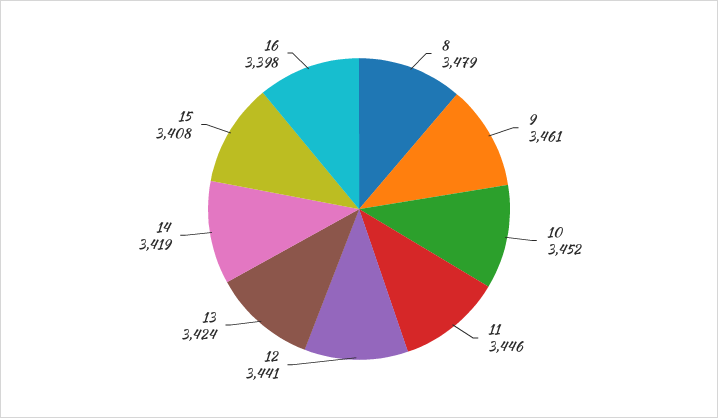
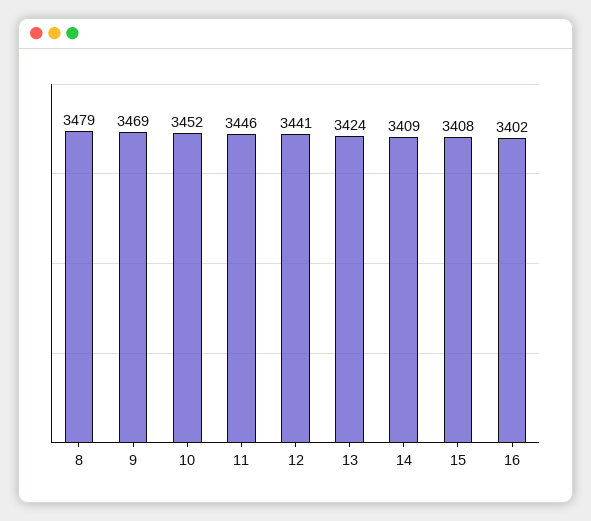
  {
    "8": 3479,
-   "9": 3461,
+   "9": 3469,
    "10": 3452,
    "11": 3446,
    "12": 3441,
    "13": 3424,
-   "14": 3419,
+   "14": 3409,
    "15": 3408,
-   "16": 3398
+   "16": 3402
  }

